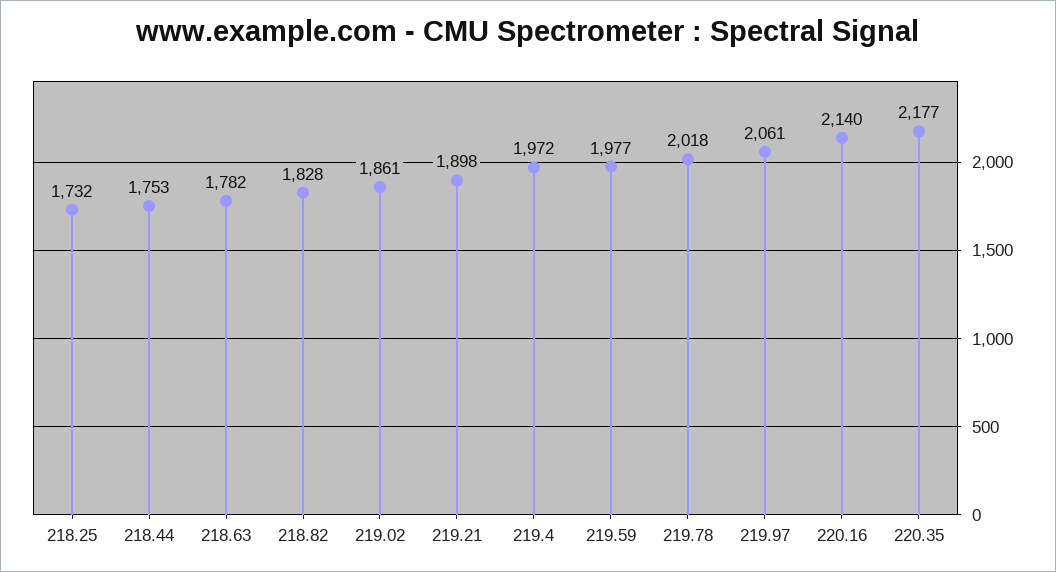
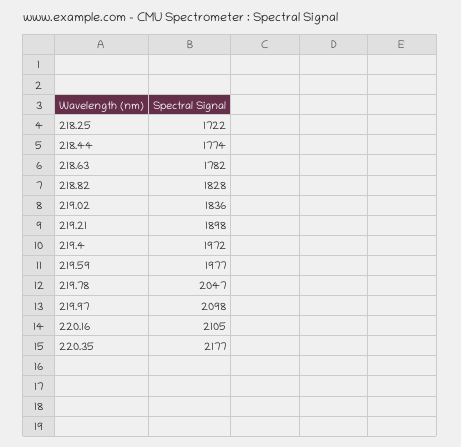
  {
-   "218.25": 1732,
+   "218.25": 1722,
-   "218.44": 1753,
+   "218.44": 1774,
    "218.63": 1782,
    "218.82": 1828,
-   "219.02": 1861,
+   "219.02": 1836,
    "219.21": 1898,
    "219.4": 1972,
    "219.59": 1977,
-   "219.78": 2018,
+   "219.78": 2047,
-   "219.97": 2061,
+   "219.97": 2098,
-   "220.16": 2140,
+   "220.16": 2105,
    "220.35": 2177
  }

